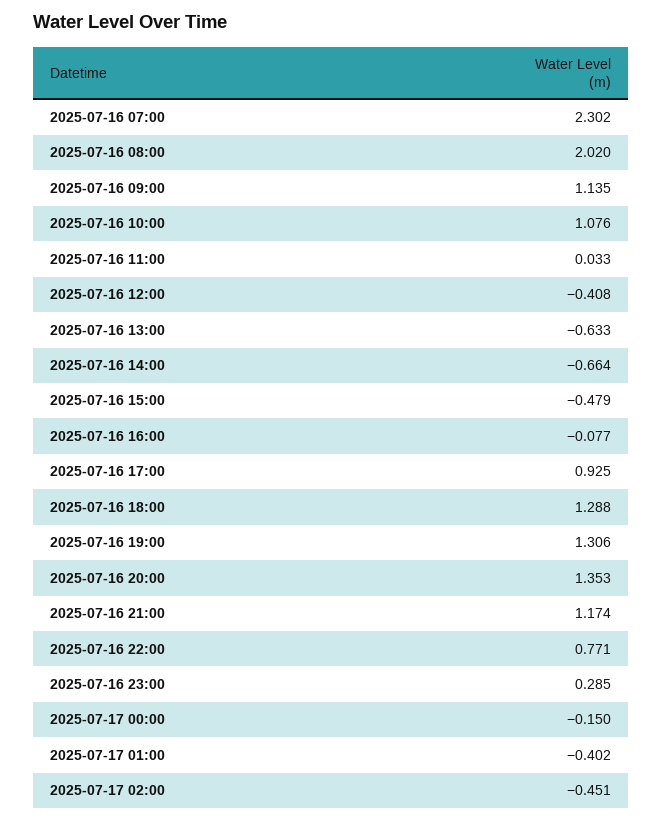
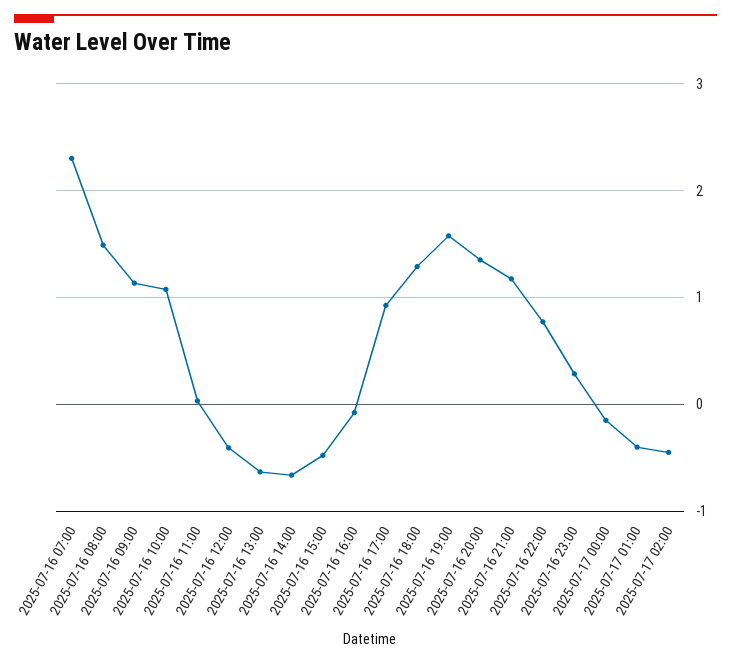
  {
    "2025-07-16 07:00": 2.302,
-   "2025-07-16 08:00": 2.02,
+   "2025-07-16 08:00": 1.5,
    "2025-07-16 09:00": 1.135,
    "2025-07-16 10:00": 1.076,
    "2025-07-16 11:00": 0.033,
    "2025-07-16 12:00": -0.408,
    "2025-07-16 13:00": -0.633,
    "2025-07-16 14:00": -0.664,
    "2025-07-16 15:00": -0.479,
    "2025-07-16 16:00": -0.077,
    "2025-07-16 17:00": 0.925,
    "2025-07-16 18:00": 1.288,
-   "2025-07-16 19:00": 1.306,
+   "2025-07-16 19:00": 1.6,
    "2025-07-16 20:00": 1.353,
    "2025-07-16 21:00": 1.174,
    "2025-07-16 22:00": 0.771,
    "2025-07-16 23:00": 0.285,
    "2025-07-17 00:00": -0.15,
    "2025-07-17 01:00": -0.402,
    "2025-07-17 02:00": -0.451
  }

